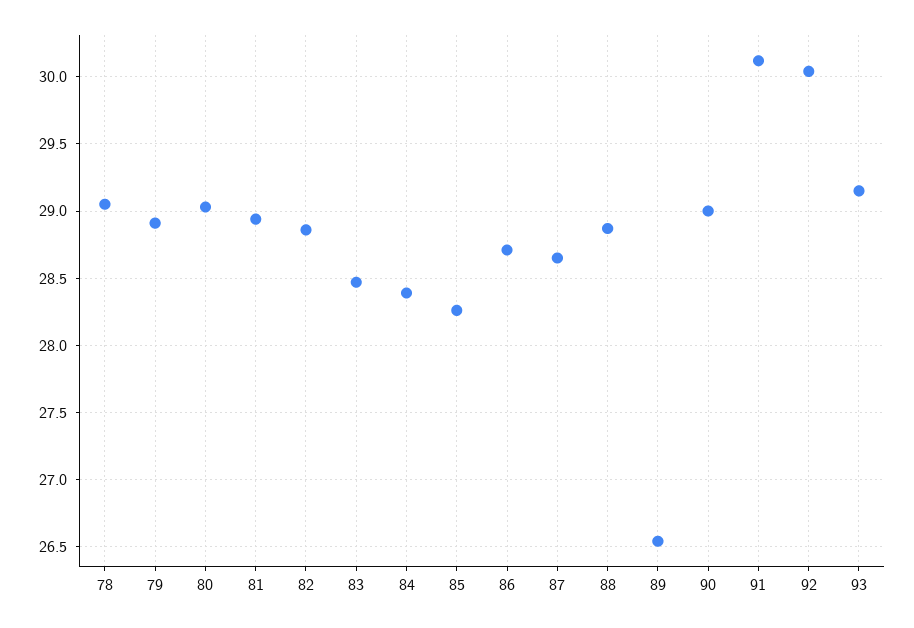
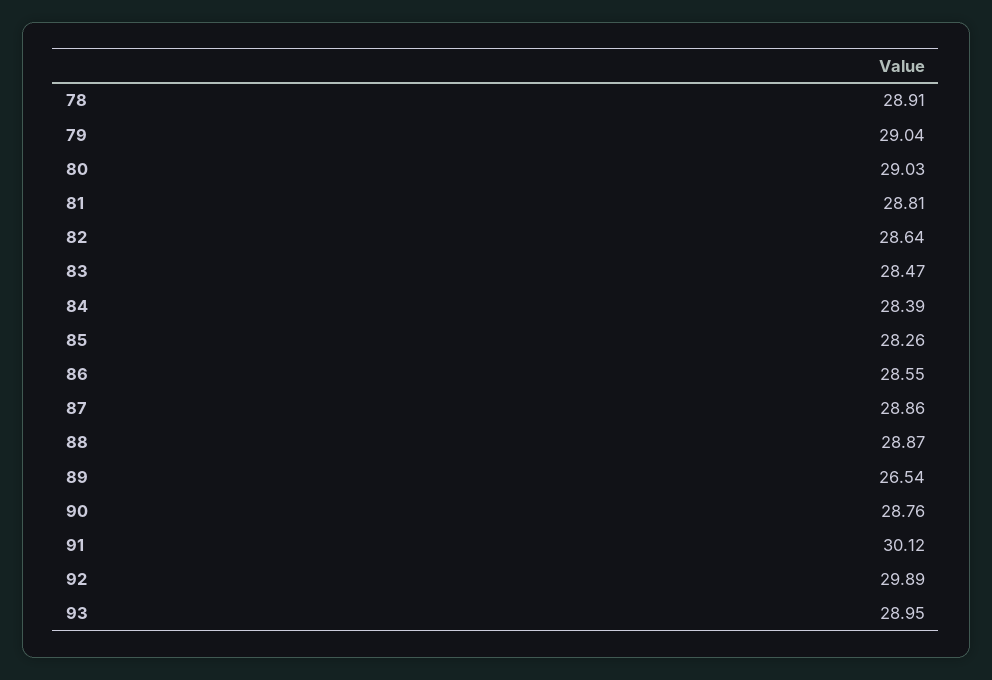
  {
-   "78": 29.05,
+   "78": 28.91,
-   "79": 28.9,
+   "79": 29.04,
    "80": 29.03,
-   "81": 28.95,
+   "81": 28.81,
-   "82": 28.85,
+   "82": 28.64,
    "83": 28.47,
    "84": 28.39,
    "85": 28.26,
-   "86": 28.7,
+   "86": 28.55,
-   "87": 28.65,
+   "87": 28.86,
    "88": 28.87,
    "89": 26.54,
-   "90": 29,
+   "90": 28.76,
    "91": 30.12,
-   "92": 30.05,
+   "92": 29.89,
-   "93": 29.15
+   "93": 28.95
  }

